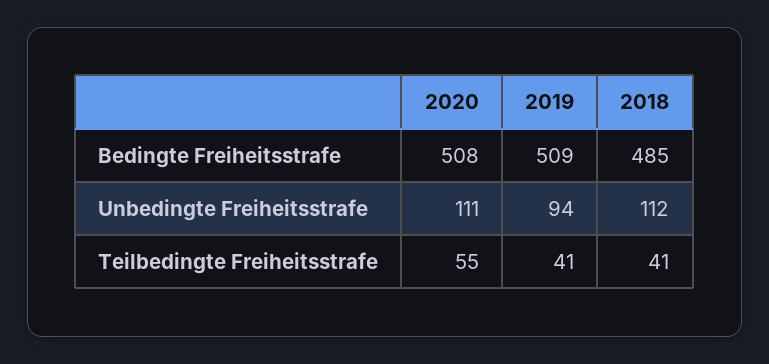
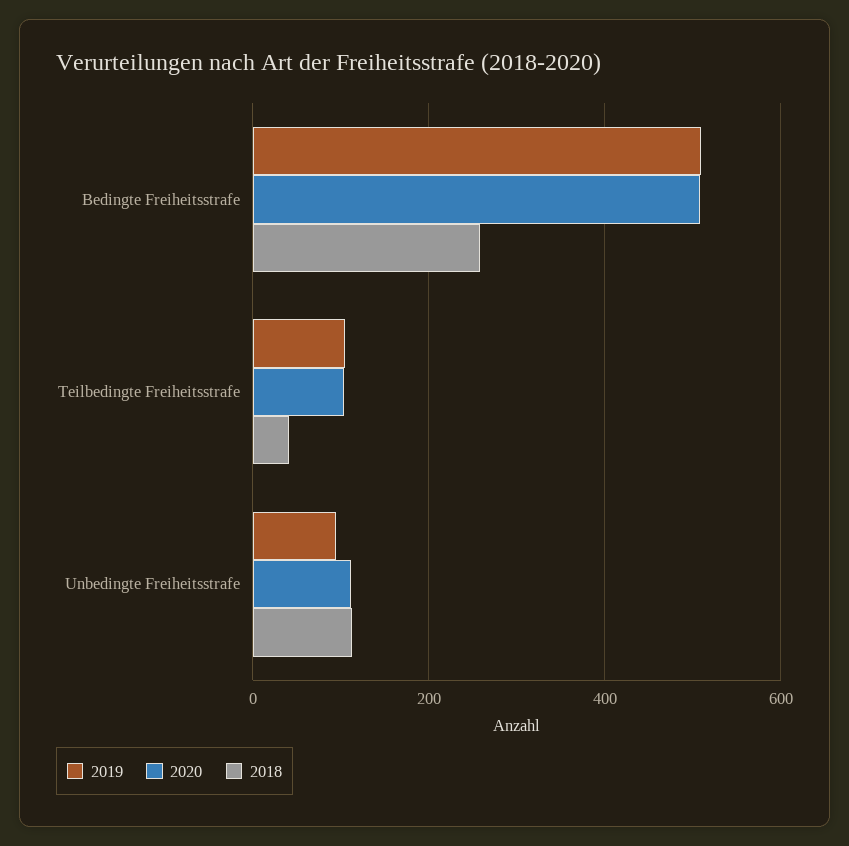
  {
    "2020": {
      "Bedingte Freiheitsstrafe": 508,
      "Unbedingte Freiheitsstrafe": 111,
-     "Teilbedingte Freiheitsstrafe": 55
+     "Teilbedingte Freiheitsstrafe": 100
    },
    "2019": {
      "Bedingte Freiheitsstrafe": 509,
      "Unbedingte Freiheitsstrafe": 94,
-     "Teilbedingte Freiheitsstrafe": 41
+     "Teilbedingte Freiheitsstrafe": 100
    },
    "2018": {
-     "Bedingte Freiheitsstrafe": 485,
+     "Bedingte Freiheitsstrafe": 260,
      "Unbedingte Freiheitsstrafe": 112,
      "Teilbedingte Freiheitsstrafe": 41
    }
  }

